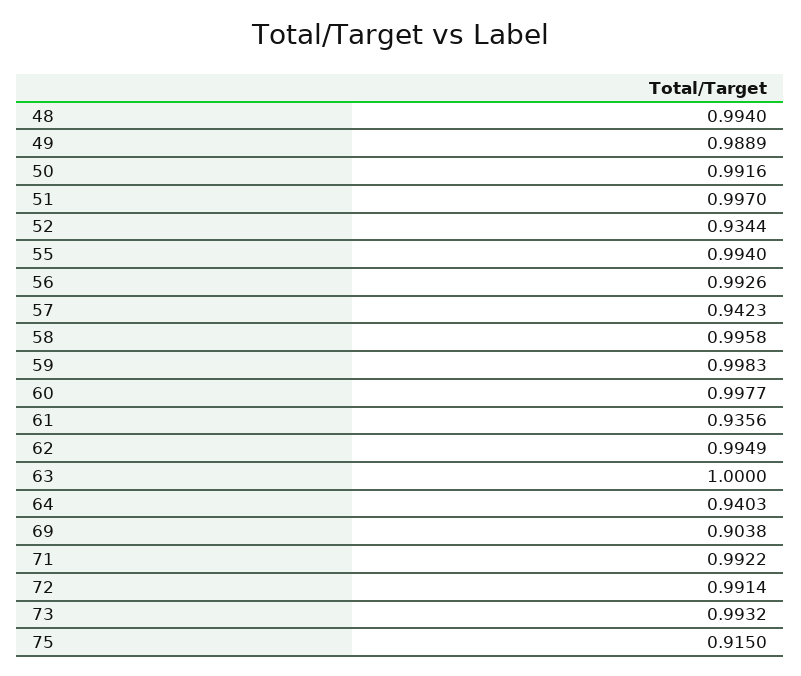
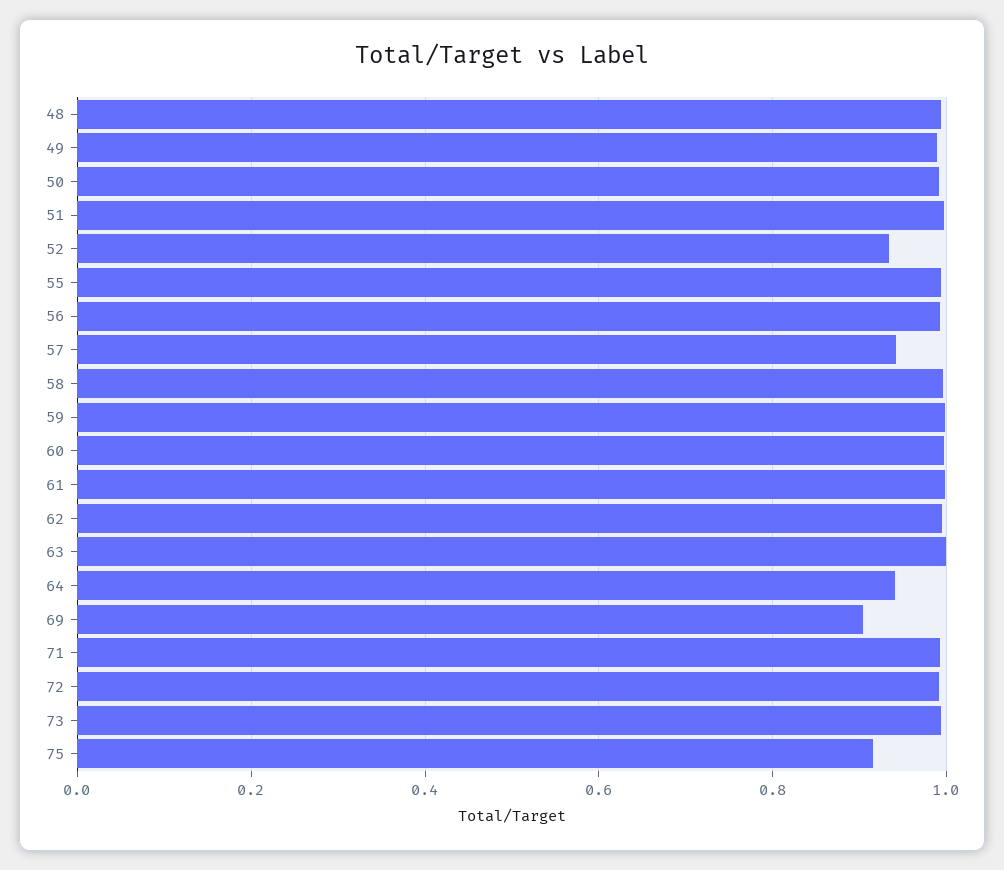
  {
    "48": 0.994,
    "49": 0.9889,
    "50": 0.9916,
    "51": 0.997,
    "52": 0.9344,
    "55": 0.994,
    "56": 0.9926,
    "57": 0.9423,
    "58": 0.9958,
    "59": 0.9983,
    "60": 0.9977,
-   "61": 0.9356,
+   "61": 1,
    "62": 0.9949,
    "63": 1,
    "64": 0.9403,
    "69": 0.9038,
    "71": 0.9922,
    "72": 0.9914,
    "73": 0.9932,
    "75": 0.915
  }

